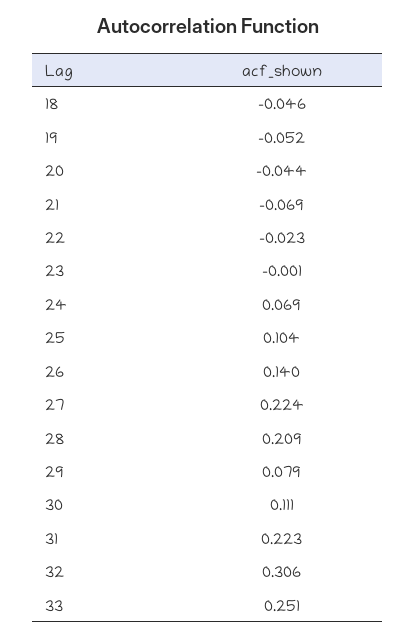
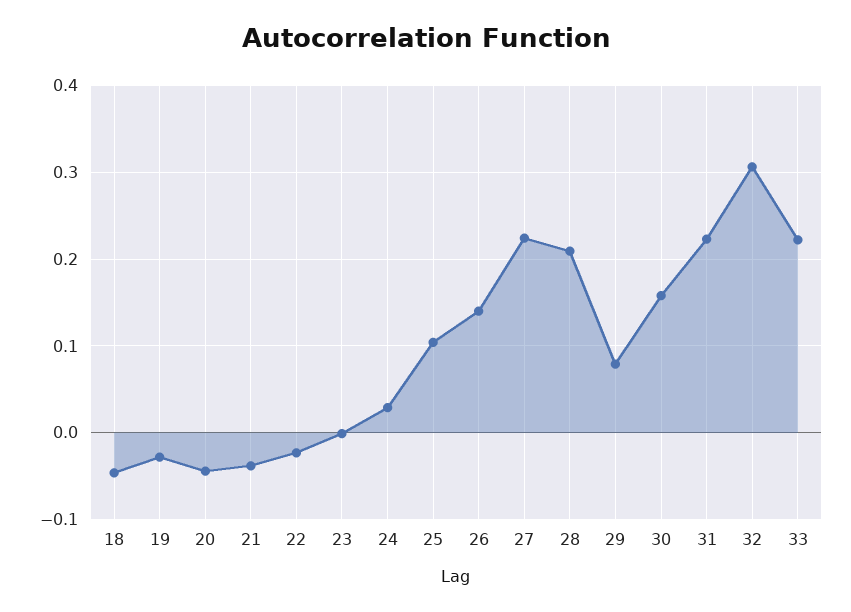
  {
    "18": -0.046,
-   "19": -0.052,
+   "19": -0.03,
    "20": -0.044,
-   "21": -0.069,
+   "21": -0.04,
    "22": -0.023,
    "23": -0.001,
-   "24": 0.069,
+   "24": 0.03,
    "25": 0.104,
    "26": 0.14,
    "27": 0.224,
    "28": 0.209,
    "29": 0.079,
-   "30": 0.111,
+   "30": 0.16,
    "31": 0.223,
    "32": 0.306,
-   "33": 0.251
+   "33": 0.22
  }

